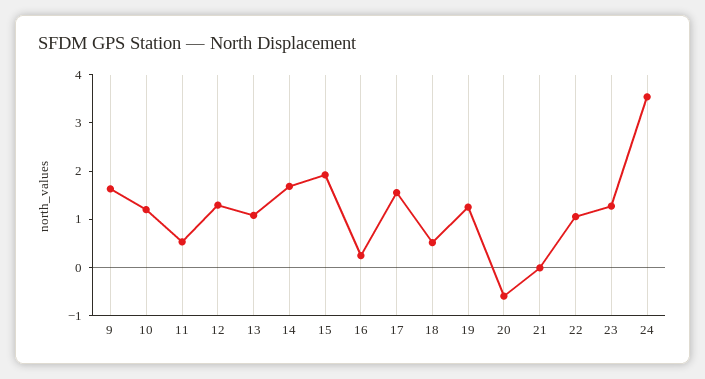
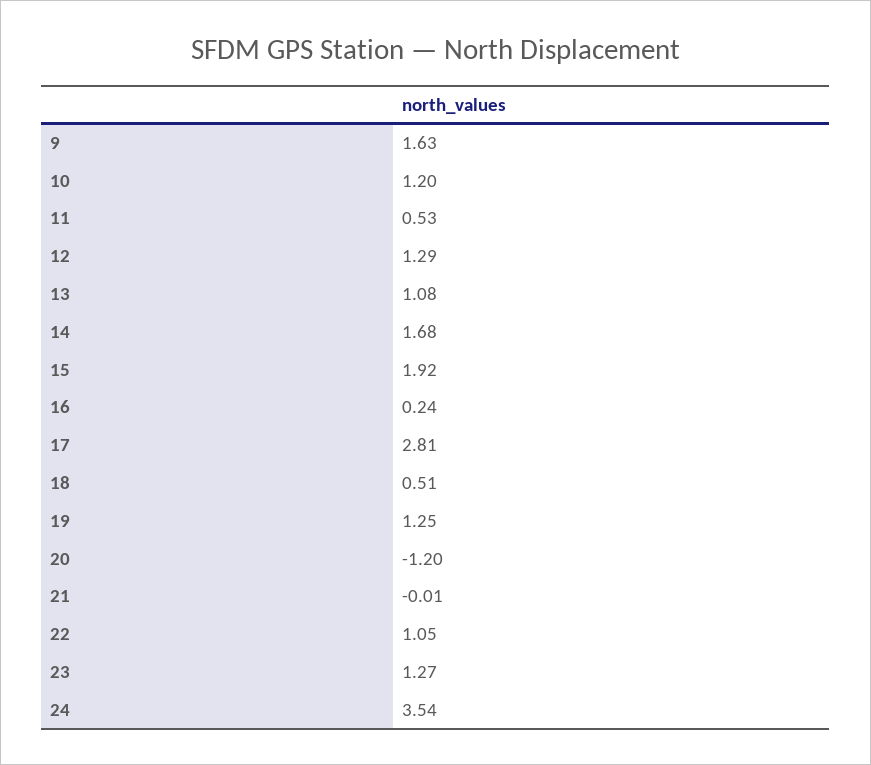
  {
    "9": 1.63,
    "10": 1.2,
    "11": 0.53,
    "12": 1.29,
    "13": 1.08,
    "14": 1.68,
    "15": 1.92,
    "16": 0.24,
-   "17": 1.6,
+   "17": 2.81,
    "18": 0.51,
    "19": 1.25,
-   "20": -0.6,
+   "20": -1.2,
    "21": -0.01,
    "22": 1.05,
    "23": 1.27,
    "24": 3.54
  }

